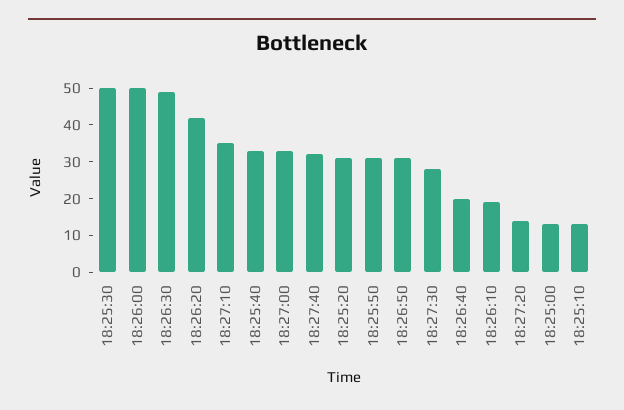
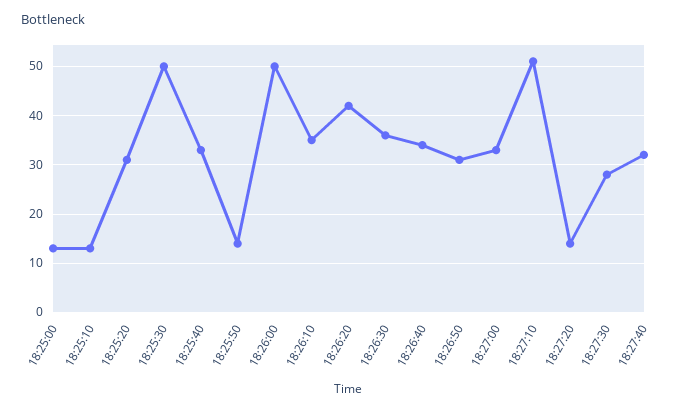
  {
    "18:25:30": 50,
    "18:26:00": 50,
-   "18:26:30": 50,
+   "18:26:30": 35,
    "18:26:20": 40,
-   "18:27:10": 35,
+   "18:27:10": 50,
    "18:25:40": 35,
    "18:27:00": 35,
    "18:27:40": 30,
    "18:25:20": 30,
-   "18:25:50": 30,
+   "18:25:50": 15,
    "18:26:50": 30,
    "18:27:30": 30,
-   "18:26:40": 20,
+   "18:26:40": 35,
-   "18:26:10": 20,
+   "18:26:10": 35,
    "18:27:20": 15,
    "18:25:00": 15,
    "18:25:10": 15
  }

